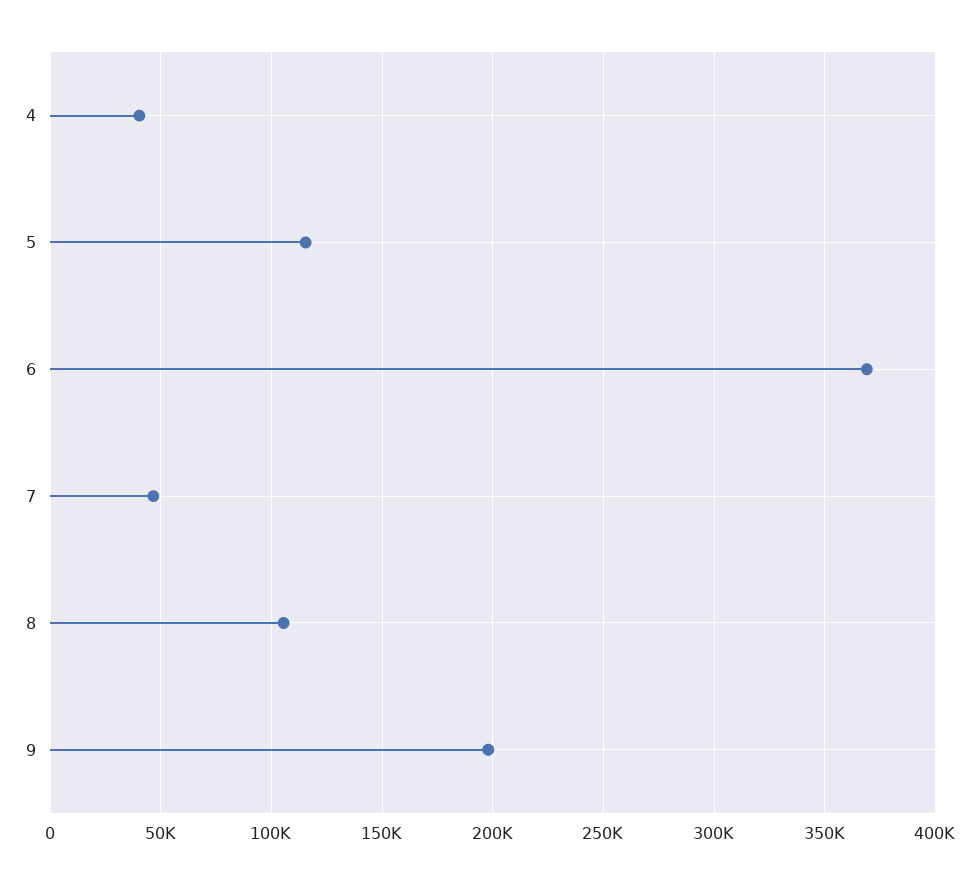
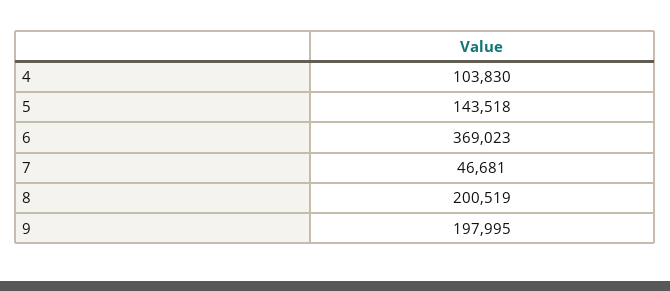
  {
-   "4": 40000,
+   "4": 103830,
-   "5": 115000,
+   "5": 143518,
    "6": 369023,
    "7": 46681,
-   "8": 105000,
+   "8": 200519,
    "9": 197995
  }

